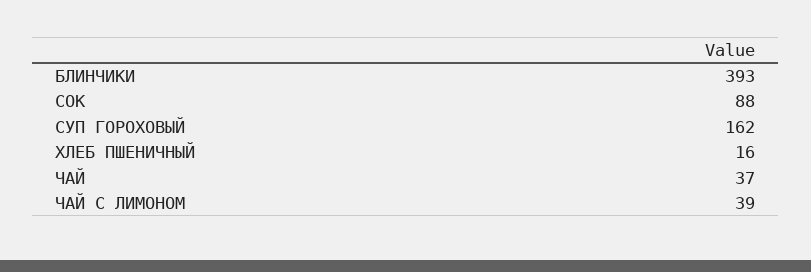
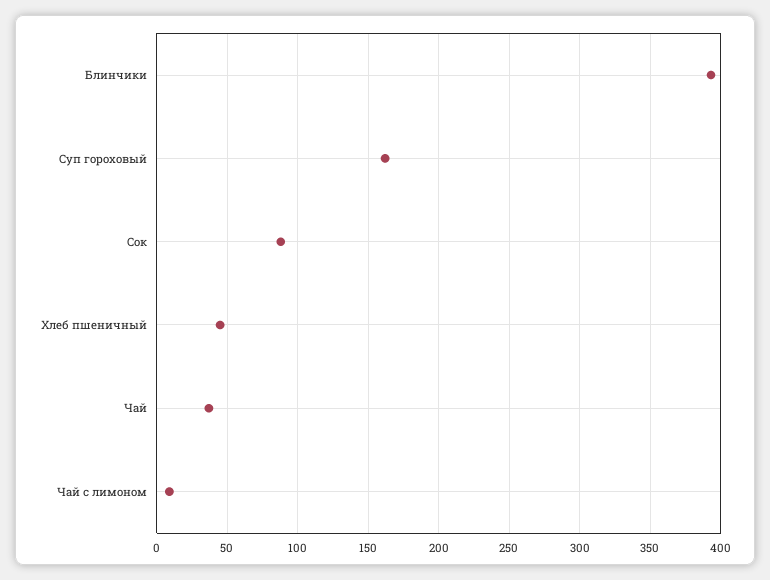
  {
    "БЛИНЧИКИ": 393,
    "СОК": 88,
    "СУП ГОРОХОВЫЙ": 162,
-   "ХЛЕБ ПШЕНИЧНЫЙ": 16,
+   "ХЛЕБ ПШЕНИЧНЫЙ": 45,
    "ЧАЙ": 37,
-   "ЧАЙ С ЛИМОНОМ": 39
+   "ЧАЙ С ЛИМОНОМ": 10
  }

